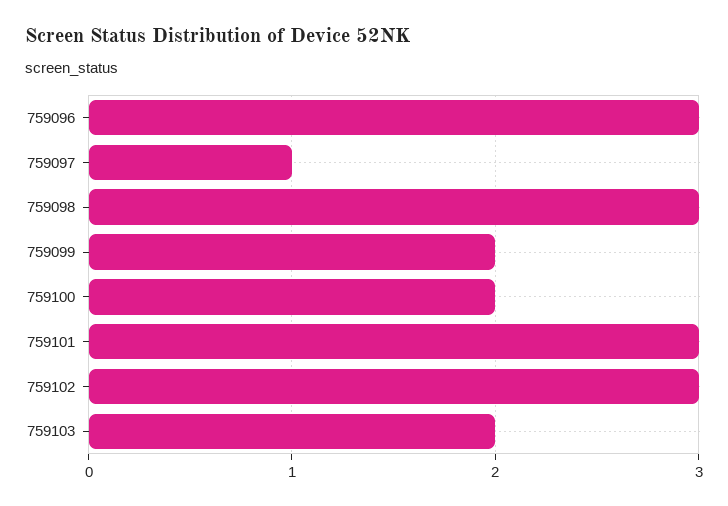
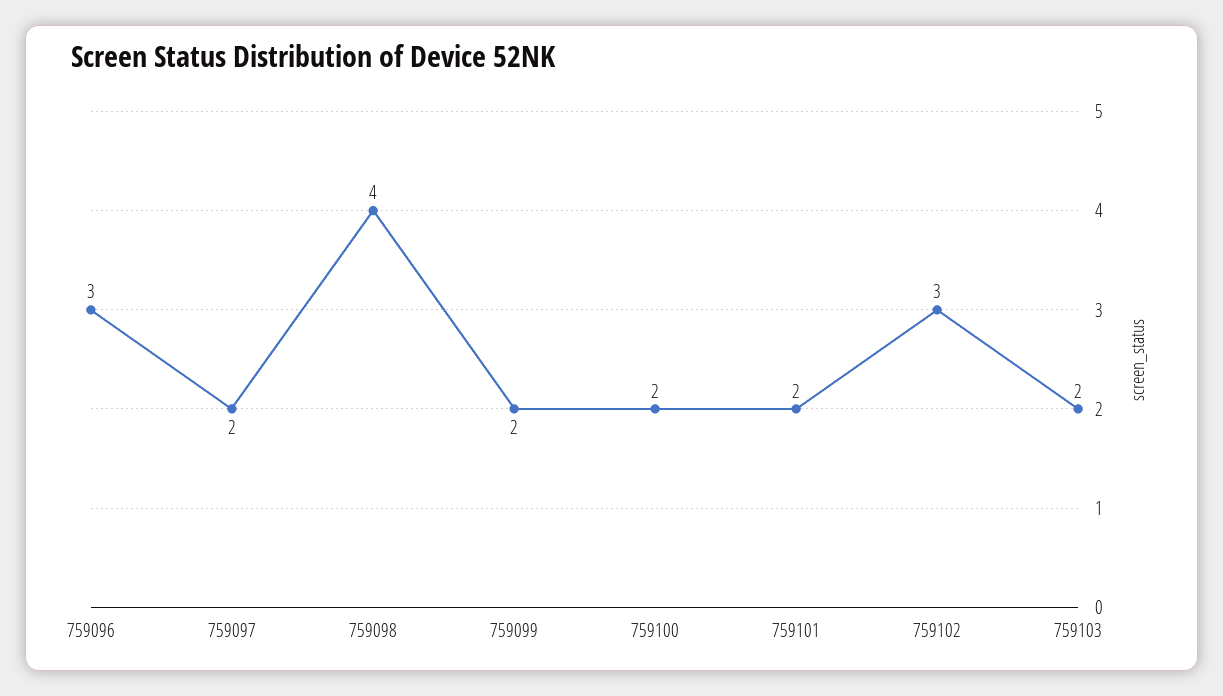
  {
    "759096": 3,
-   "759097": 1,
+   "759097": 2,
-   "759098": 3,
+   "759098": 4,
    "759099": 2,
    "759100": 2,
-   "759101": 3,
+   "759101": 2,
    "759102": 3,
    "759103": 2
  }

